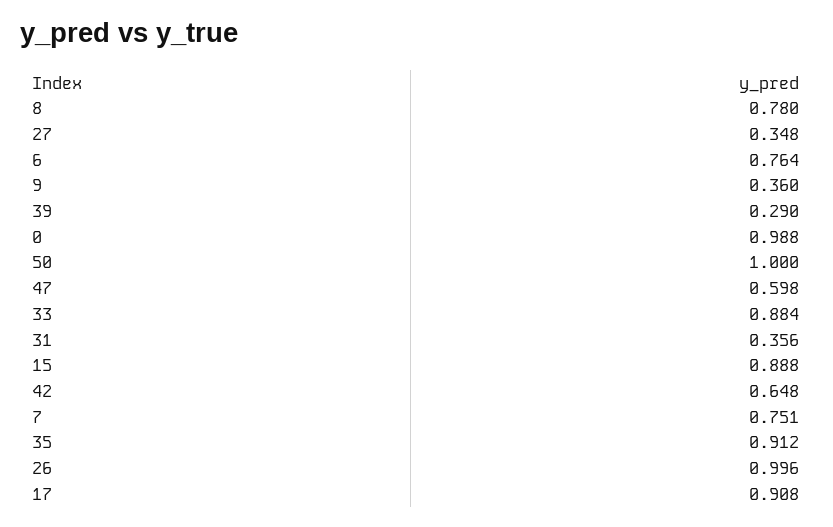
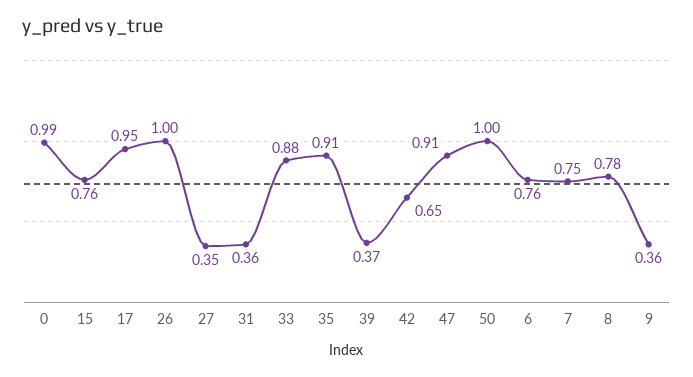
  {
    "8": 0.78,
    "27": 0.348,
    "6": 0.764,
    "9": 0.36,
-   "39": 0.29,
+   "39": 0.37,
    "0": 0.988,
    "50": 1,
-   "47": 0.598,
+   "47": 0.91,
    "33": 0.884,
    "31": 0.356,
-   "15": 0.888,
+   "15": 0.76,
    "42": 0.648,
    "7": 0.751,
    "35": 0.912,
    "26": 0.996,
-   "17": 0.908
+   "17": 0.95
  }

